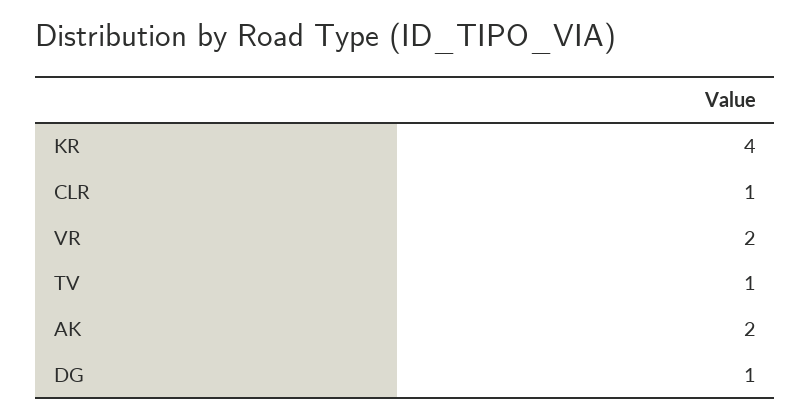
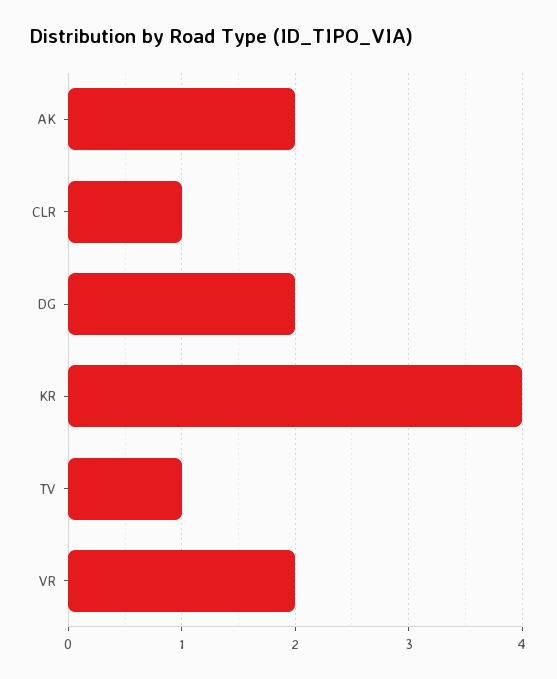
  {
    "KR": 4,
    "CLR": 1,
    "VR": 2,
    "TV": 1,
    "AK": 2,
-   "DG": 1
+   "DG": 2
  }

